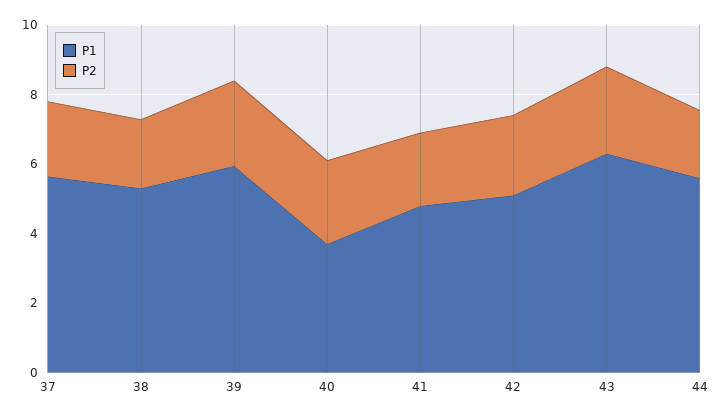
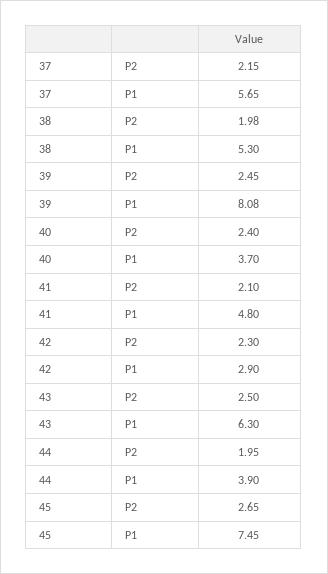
  {
    "P1": {
      "37": 5.65,
      "38": 5.3,
-     "39": 6,
+     "39": 8.08,
      "40": 3.7,
      "41": 4.8,
-     "42": 5,
+     "42": 2.9,
      "43": 6.3,
-     "44": 5.5
+     "44": 3.9,
+     "45": 7.45
    },
    "P2": {
      "37": 2.15,
      "38": 1.98,
      "39": 2.45,
      "40": 2.4,
      "41": 2.1,
      "42": 2.3,
      "43": 2.5,
-     "44": 1.95
+     "44": 1.95,
+     "45": 2.65
    }
  }

